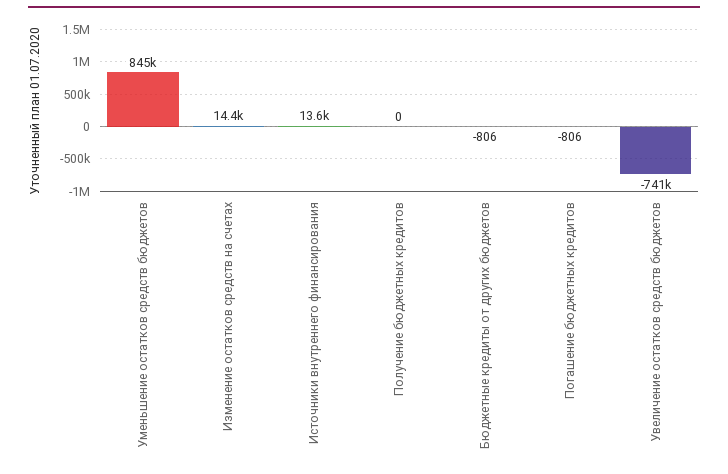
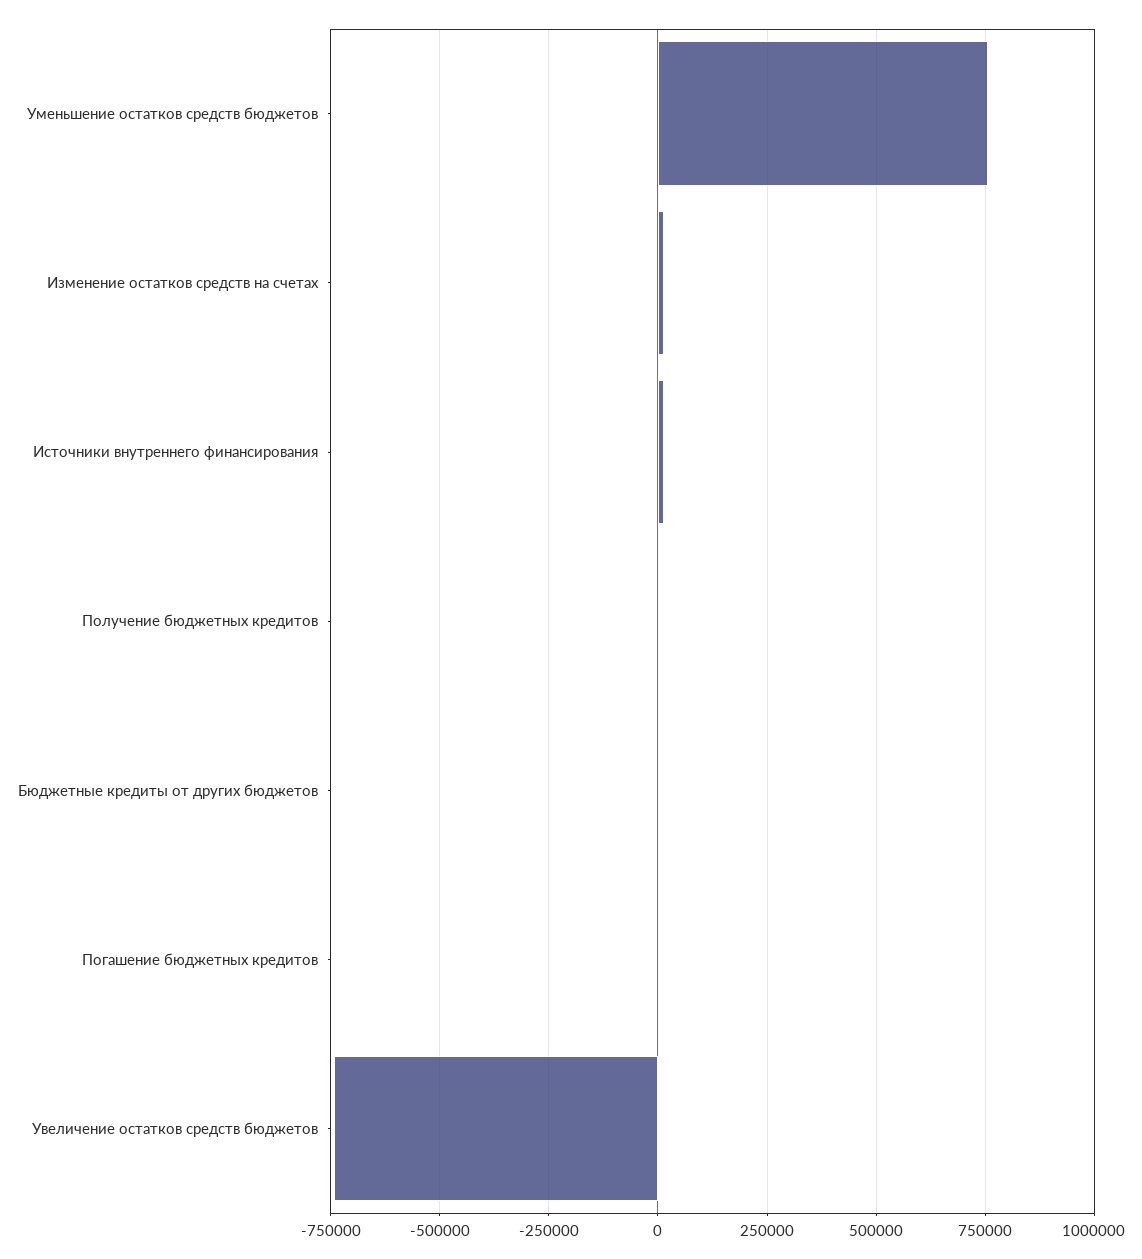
  {
-   "Уменьшение остатков средств бюджетов": 845000,
+   "Уменьшение остатков средств бюджетов": 750000,
    "Изменение остатков средств на счетах": 14400,
    "Источники внутреннего финансирования": 13600,
    "Получение бюджетных кредитов": 0,
    "Бюджетные кредиты от других бюджетов": -806,
    "Погашение бюджетных кредитов": -806,
    "Увеличение остатков средств бюджетов": -741000
  }

